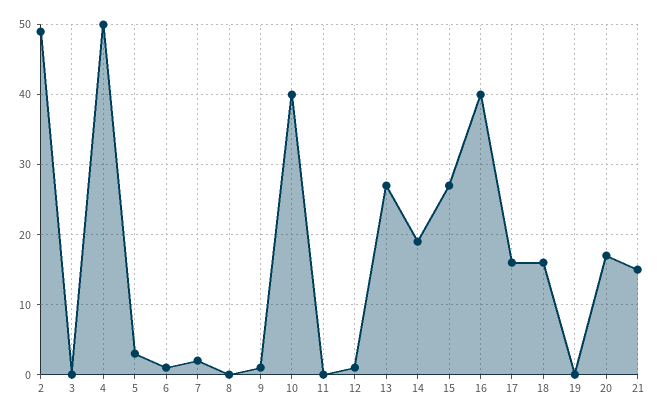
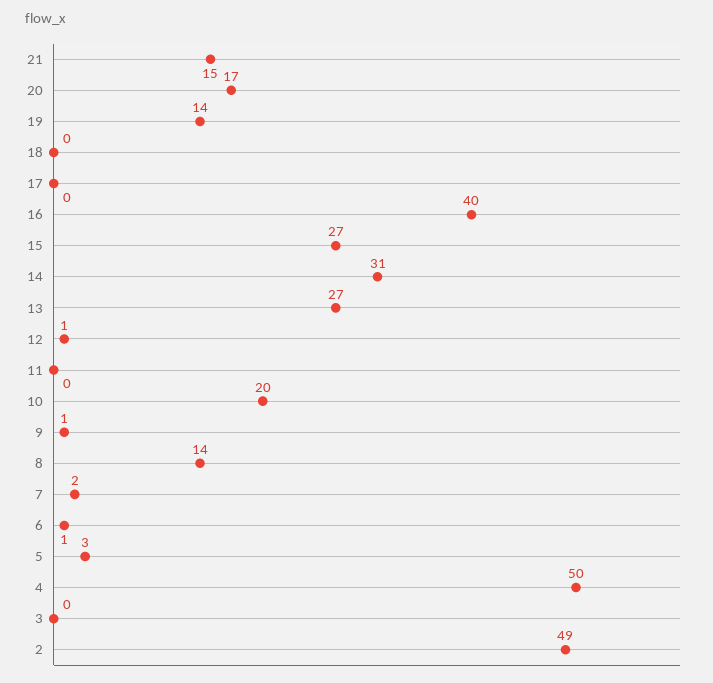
  {
    "2": 49,
    "3": 0,
    "4": 50,
    "5": 3,
    "6": 1,
    "7": 2,
-   "8": 0,
+   "8": 14,
    "9": 1,
-   "10": 40,
+   "10": 20,
    "11": 0,
    "12": 1,
    "13": 27,
-   "14": 19,
+   "14": 31,
    "15": 27,
    "16": 40,
-   "17": 16,
+   "17": 0,
-   "18": 16,
+   "18": 0,
-   "19": 0,
+   "19": 14,
    "20": 17,
    "21": 15
  }

